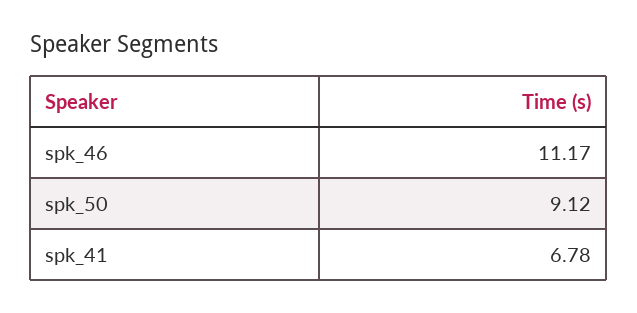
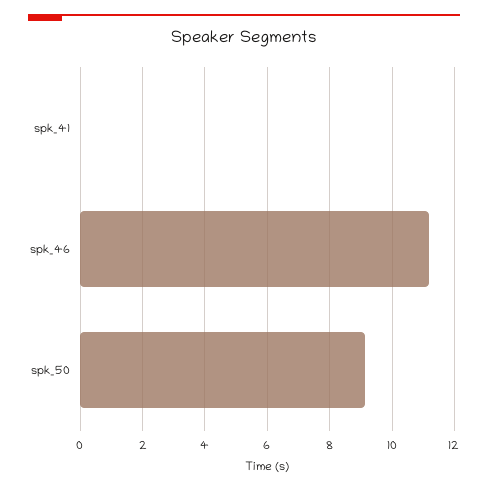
  {
    "spk_46": 11.17,
    "spk_50": 9.12,
-   "spk_41": 6.78
+   "spk_41": 0
  }

